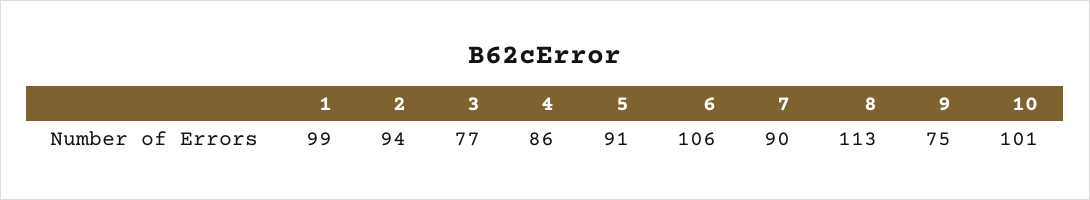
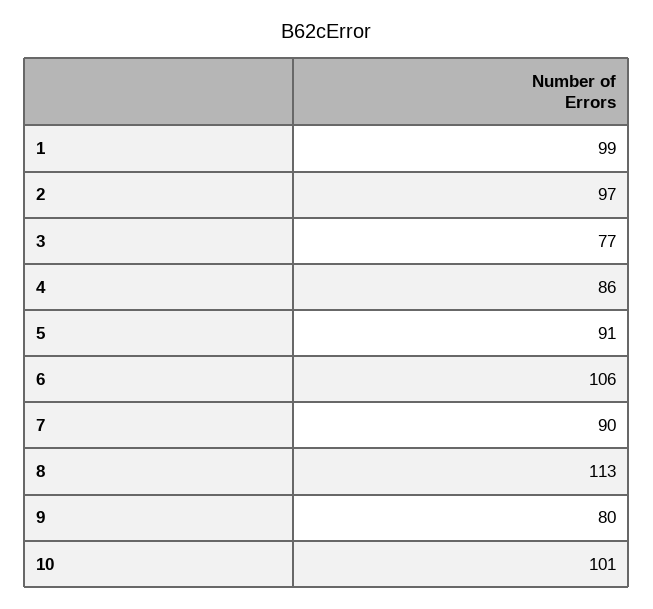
  {
    "1": 99,
-   "2": 94,
+   "2": 97,
    "3": 77,
    "4": 86,
    "5": 91,
    "6": 106,
    "7": 90,
    "8": 113,
-   "9": 75,
+   "9": 80,
    "10": 101
  }

